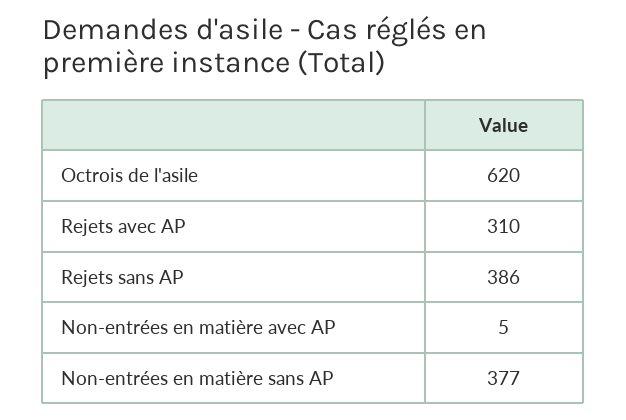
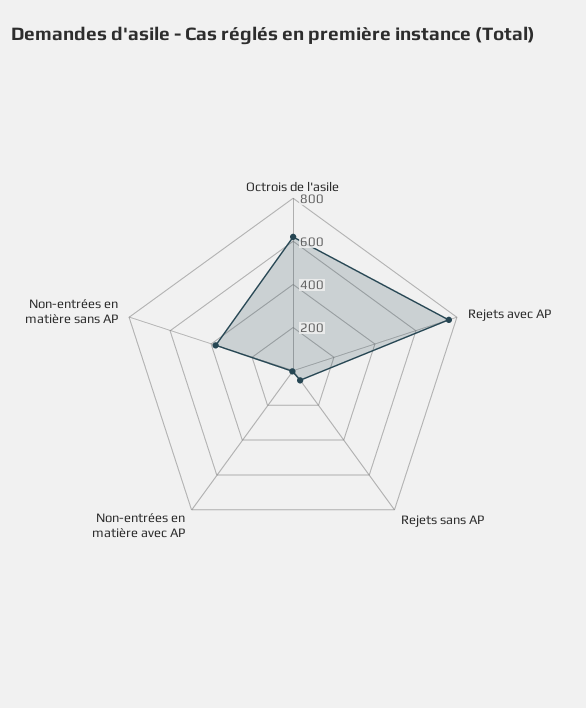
  {
    "Octrois de l'asile": 620,
-   "Rejets avec AP": 310,
+   "Rejets avec AP": 750,
-   "Rejets sans AP": 386,
+   "Rejets sans AP": 50,
    "Non-entrées en matière avec AP": 5,
    "Non-entrées en matière sans AP": 377
  }

